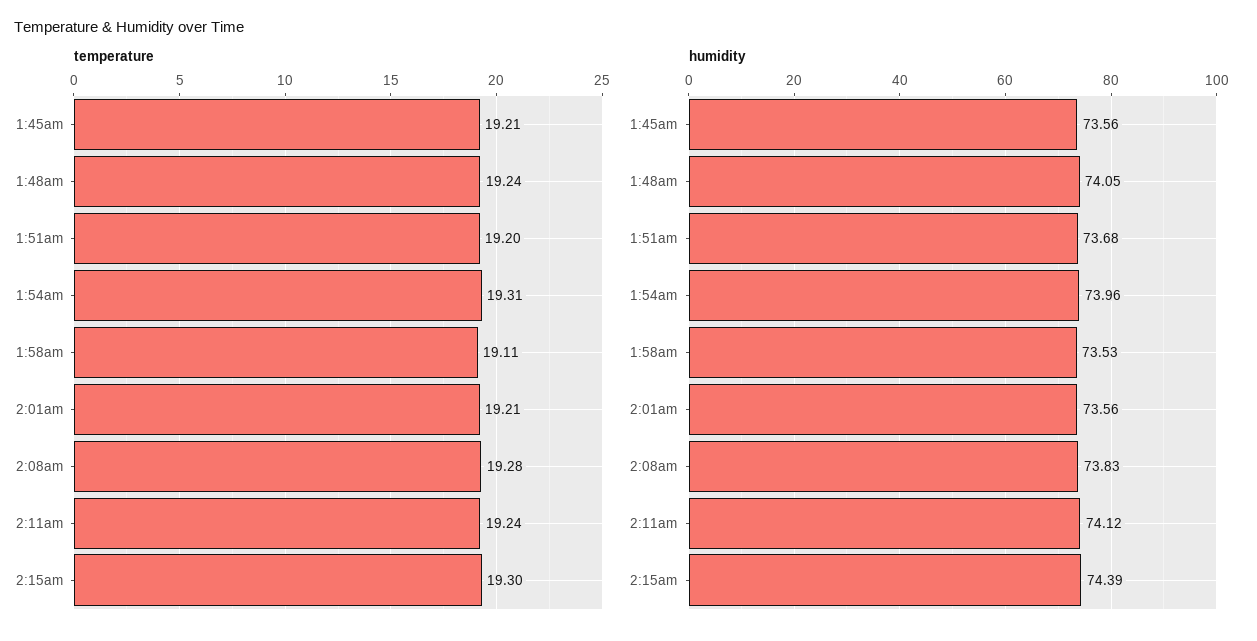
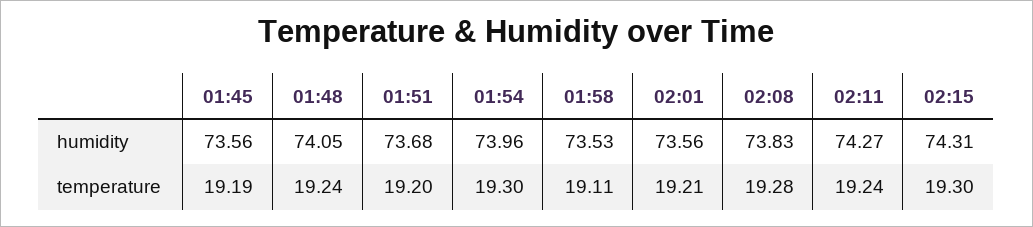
  {
    "temperature": {
-     "1:45am": 19.21,
+     "1:45am": 19.19,
      "1:48am": 19.24,
      "1:51am": 19.2,
-     "1:54am": 19.31,
+     "1:54am": 19.3,
      "1:58am": 19.11,
      "2:01am": 19.21,
      "2:08am": 19.28,
      "2:11am": 19.24,
      "2:15am": 19.3
    },
    "humidity": {
      "1:45am": 73.56,
      "1:48am": 74.05,
      "1:51am": 73.68,
      "1:54am": 73.96,
      "1:58am": 73.53,
      "2:01am": 73.56,
      "2:08am": 73.83,
-     "2:11am": 74.12,
+     "2:11am": 74.27,
-     "2:15am": 74.39
+     "2:15am": 74.31
    }
  }

